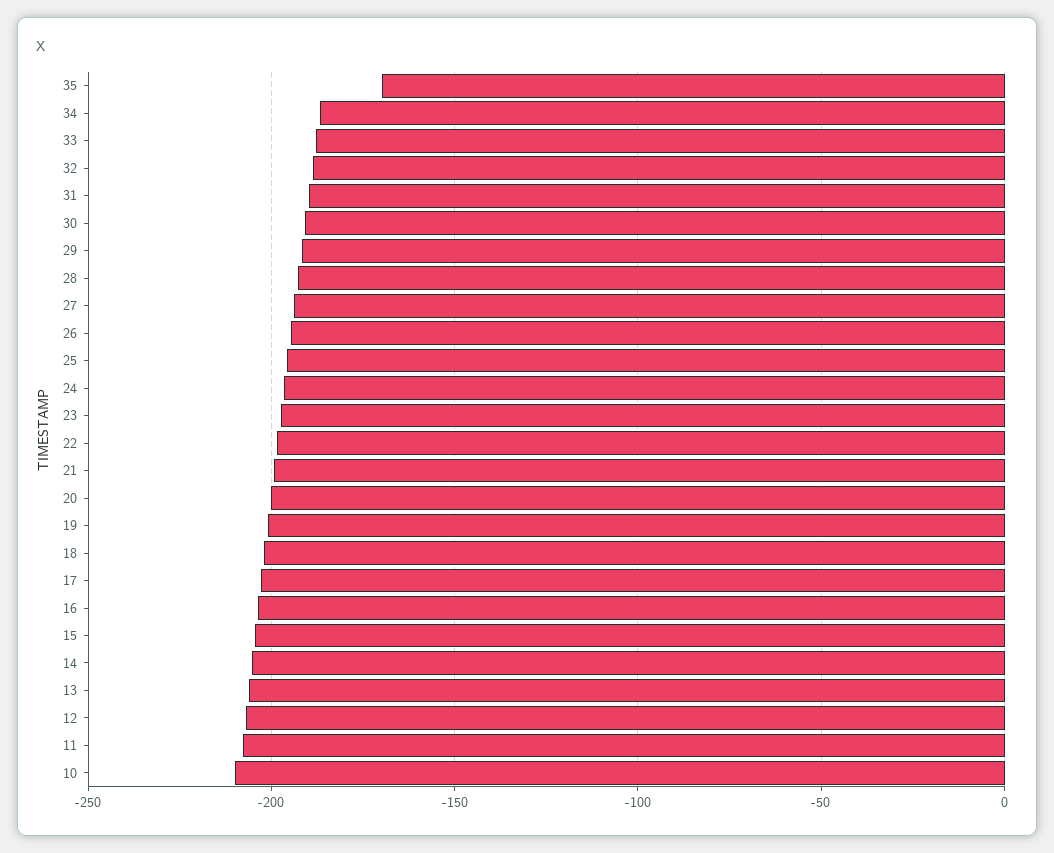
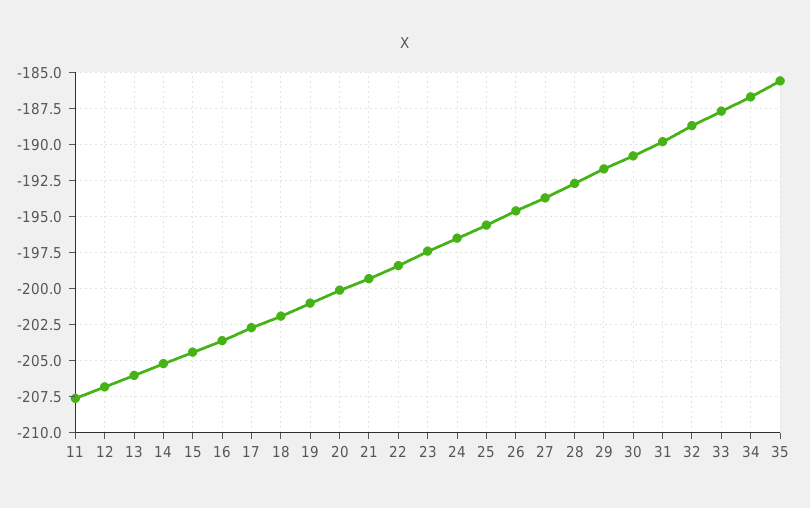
  {
-   "35": -170,
+   "35": -185.5,
    "34": -186.5,
    "33": -187.5,
    "32": -188.5,
    "31": -190,
    "30": -191,
    "29": -191.5,
    "28": -192.5,
    "27": -193.5,
    "26": -194.5,
    "25": -195.5,
    "24": -196.5,
    "23": -197.5,
    "22": -198.5,
    "21": -199.5,
    "20": -200,
    "19": -201,
    "18": -202,
    "17": -202.5,
    "16": -203.5,
    "15": -204.5,
    "14": -205,
    "13": -206,
    "12": -207,
-   "11": -207.5,
+   "11": -207.5
-   "10": -210
  }

